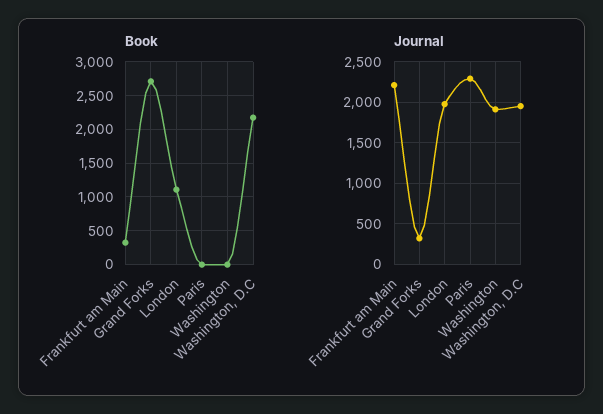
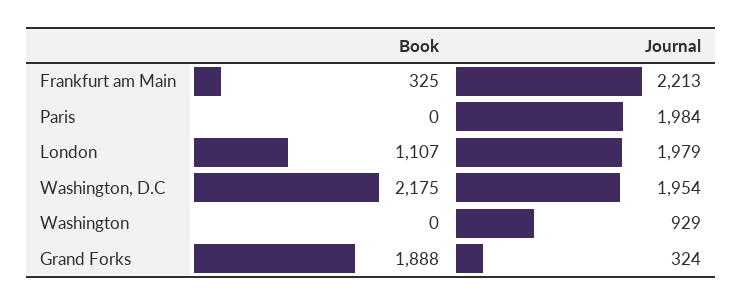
  {
    "Book": {
      "Frankfurt am Main": 325,
-     "Grand Forks": 2700,
+     "Grand Forks": 1888,
      "London": 1107,
      "Paris": 0,
      "Washington": 0,
      "Washington, D.C": 2175
    },
    "Journal": {
      "Frankfurt am Main": 2213,
      "Grand Forks": 324,
      "London": 1979,
-     "Paris": 2300,
+     "Paris": 1984,
-     "Washington": 1900,
+     "Washington": 929,
      "Washington, D.C": 1954
    }
  }

